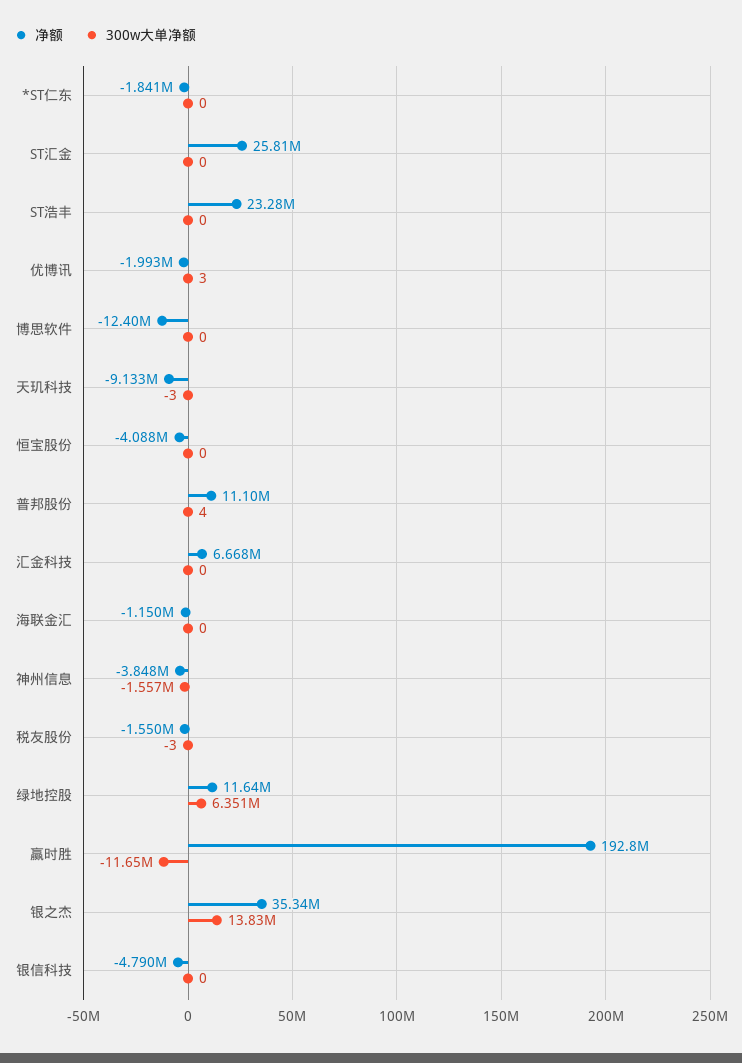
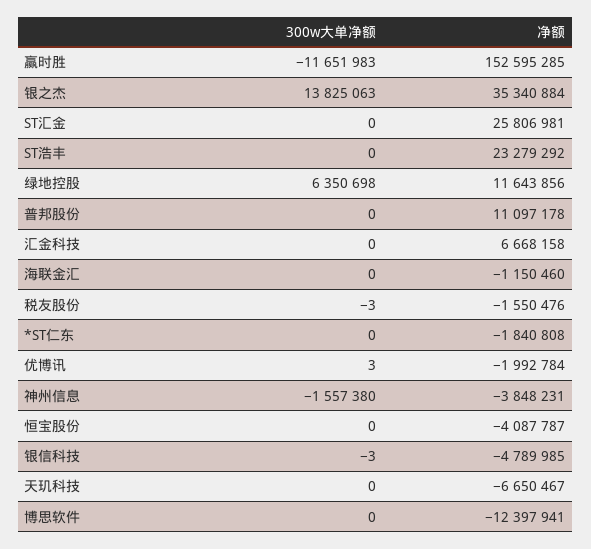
  {
    "净额": {
      "*ST仁东": -1840808,
      "ST汇金": 25806981,
      "ST浩丰": 23279292,
      "优博讯": -1992784,
      "博思软件": -12397941,
-     "天玑科技": -9133000,
+     "天玑科技": -6650467,
      "恒宝股份": -4087787,
      "普邦股份": 11097178,
      "汇金科技": 6668158,
      "海联金汇": -1150460,
      "神州信息": -3848231,
      "税友股份": -1550476,
      "绿地控股": 11643856,
-     "赢时胜": 192800000,
+     "赢时胜": 152595285,
      "银之杰": 35340884,
      "银信科技": -4789985
    },
    "300w大单净额": {
      "*ST仁东": 0,
      "ST汇金": 0,
      "ST浩丰": 0,
      "优博讯": 3,
      "博思软件": 0,
-     "天玑科技": -3,
+     "天玑科技": 0,
      "恒宝股份": 0,
-     "普邦股份": 4,
+     "普邦股份": 0,
      "汇金科技": 0,
      "海联金汇": 0,
      "神州信息": -1557380,
      "税友股份": -3,
      "绿地控股": 6350698,
      "赢时胜": -11651983,
      "银之杰": 13825063,
-     "银信科技": 0
+     "银信科技": -3
    }
  }

